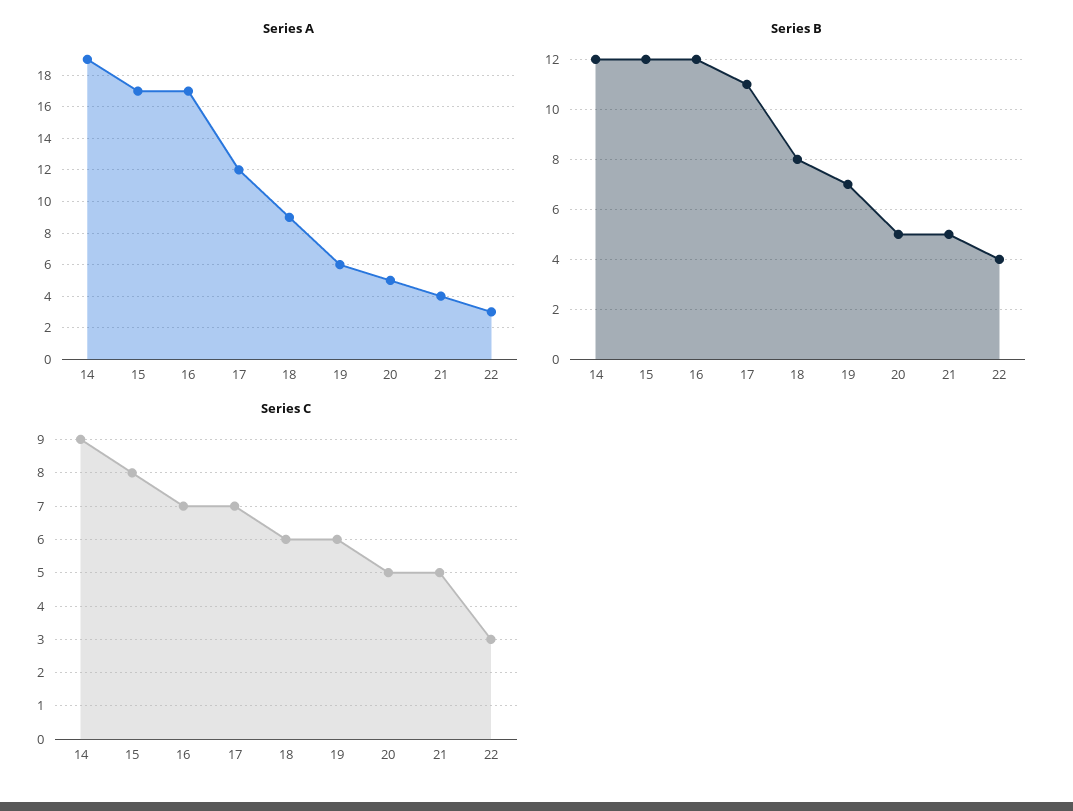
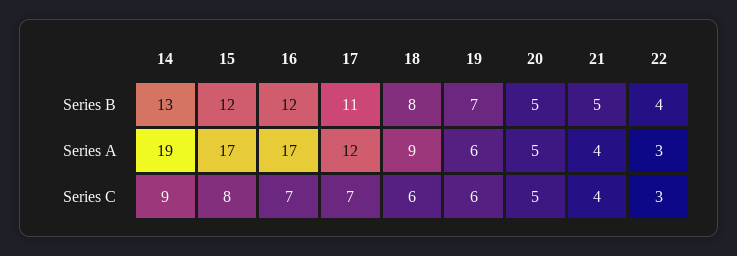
  {
    "Series A": {
      "14": 19,
      "15": 17,
      "16": 17,
      "17": 12,
      "18": 9,
      "19": 6,
      "20": 5,
      "21": 4,
      "22": 3
    },
    "Series B": {
-     "14": 12,
+     "14": 13,
      "15": 12,
      "16": 12,
      "17": 11,
      "18": 8,
      "19": 7,
      "20": 5,
      "21": 5,
      "22": 4
    },
    "Series C": {
      "14": 9,
      "15": 8,
      "16": 7,
      "17": 7,
      "18": 6,
      "19": 6,
      "20": 5,
-     "21": 5,
+     "21": 4,
      "22": 3
    }
  }

